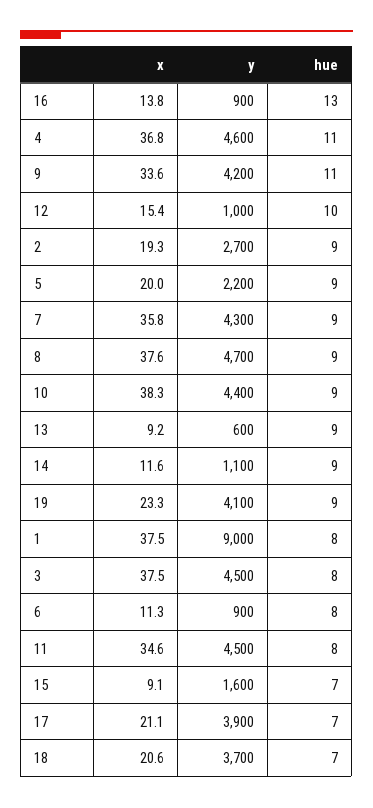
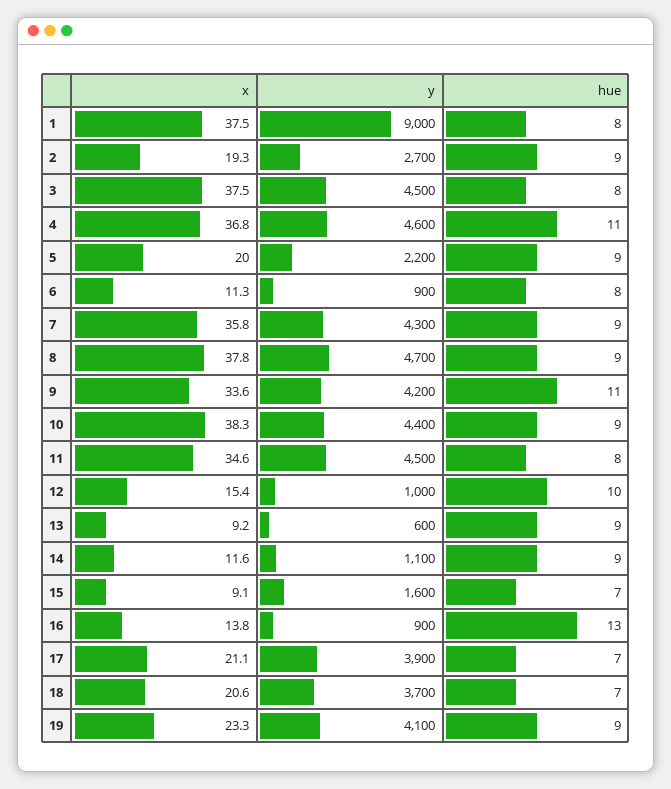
  {
    "x": {
      "16": 13.8,
      "4": 36.8,
      "9": 33.6,
      "12": 15.4,
      "2": 19.3,
      "5": 20,
      "7": 35.8,
-     "8": 37.6,
+     "8": 37.8,
      "10": 38.3,
      "13": 9.2,
      "14": 11.6,
      "19": 23.3,
      "1": 37.5,
      "3": 37.5,
      "6": 11.3,
      "11": 34.6,
      "15": 9.1,
      "17": 21.1,
      "18": 20.6
    },
    "y": {
      "16": 900,
      "4": 4600,
      "9": 4200,
      "12": 1000,
      "2": 2700,
      "5": 2200,
      "7": 4300,
      "8": 4700,
      "10": 4400,
      "13": 600,
      "14": 1100,
      "19": 4100,
      "1": 9000,
      "3": 4500,
      "6": 900,
      "11": 4500,
      "15": 1600,
      "17": 3900,
      "18": 3700
    },
    "hue": {
      "16": 13,
      "4": 11,
      "9": 11,
      "12": 10,
      "2": 9,
      "5": 9,
      "7": 9,
      "8": 9,
      "10": 9,
      "13": 9,
      "14": 9,
      "19": 9,
      "1": 8,
      "3": 8,
      "6": 8,
      "11": 8,
      "15": 7,
      "17": 7,
      "18": 7
    }
  }

